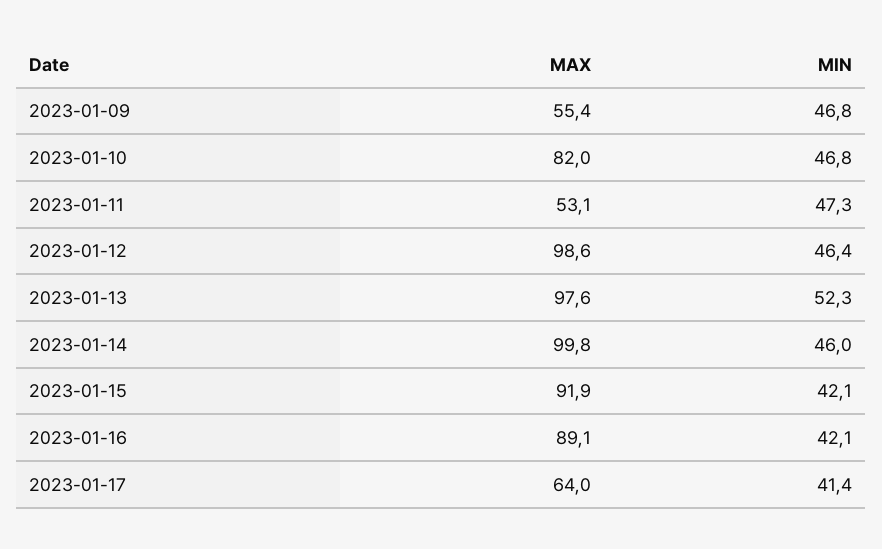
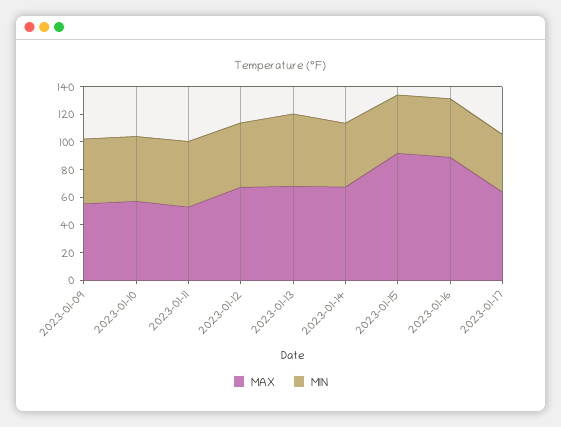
  {
    "MAX": {
      "2023-01-09": 55.4,
-     "2023-01-10": 82,
+     "2023-01-10": 60,
      "2023-01-11": 53.1,
-     "2023-01-12": 98.6,
+     "2023-01-12": 70,
-     "2023-01-13": 97.6,
+     "2023-01-13": 70,
-     "2023-01-14": 99.8,
+     "2023-01-14": 70,
      "2023-01-15": 91.9,
      "2023-01-16": 89.1,
      "2023-01-17": 64
    },
    "MIN": {
      "2023-01-09": 46.8,
      "2023-01-10": 46.8,
      "2023-01-11": 47.3,
      "2023-01-12": 46.4,
      "2023-01-13": 52.3,
      "2023-01-14": 46,
      "2023-01-15": 42.1,
      "2023-01-16": 42.1,
      "2023-01-17": 41.4
    }
  }

